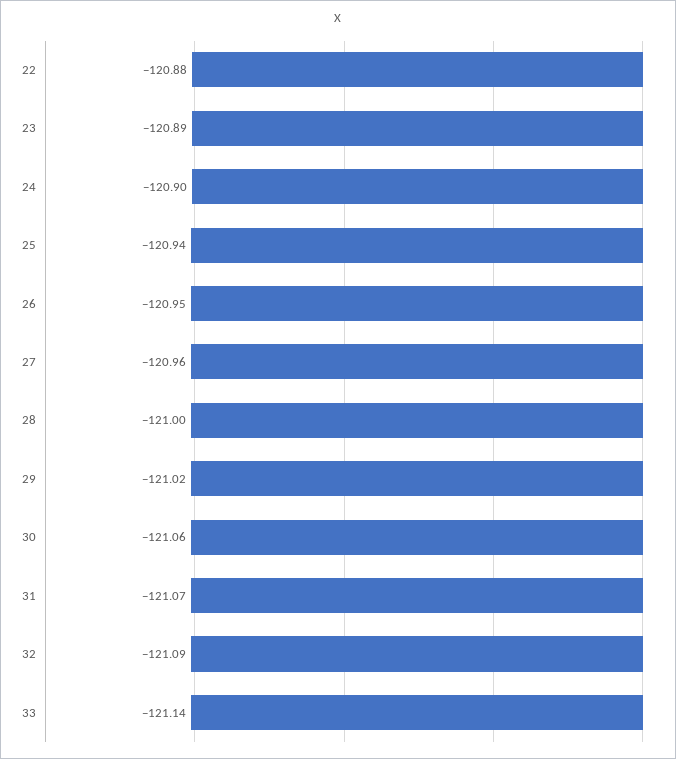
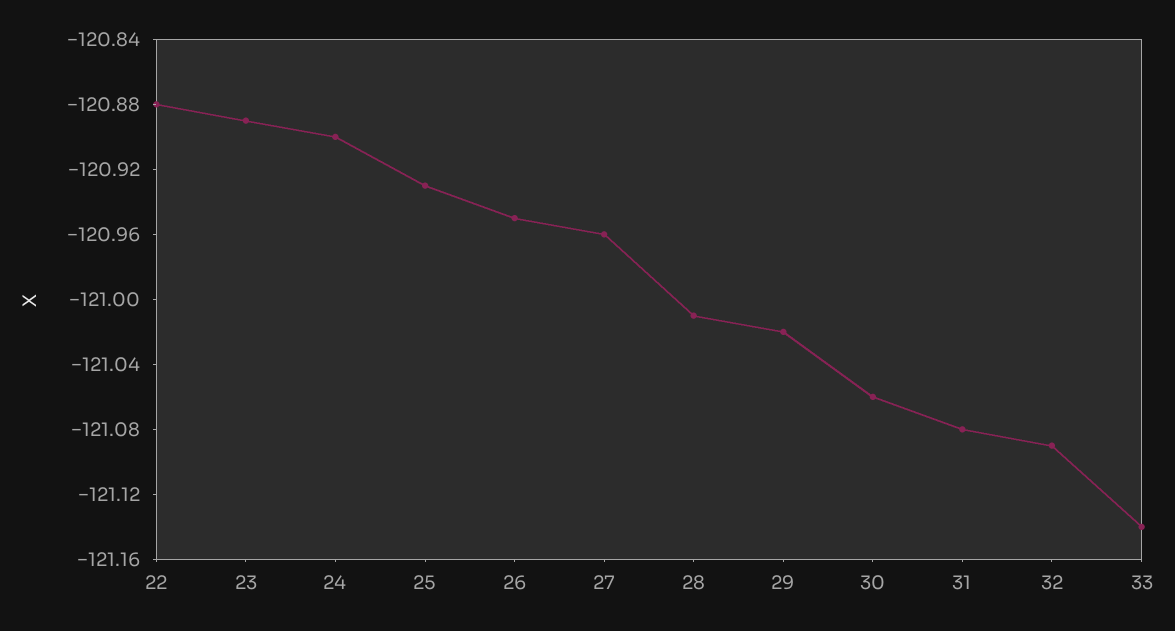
  {
    "22": -120.88,
    "23": -120.89,
    "24": -120.9,
-   "25": -120.94,
+   "25": -120.93,
    "26": -120.95,
    "27": -120.96,
-   "28": -121,
+   "28": -121.01,
    "29": -121.02,
    "30": -121.06,
-   "31": -121.07,
+   "31": -121.08,
    "32": -121.09,
    "33": -121.14
  }

